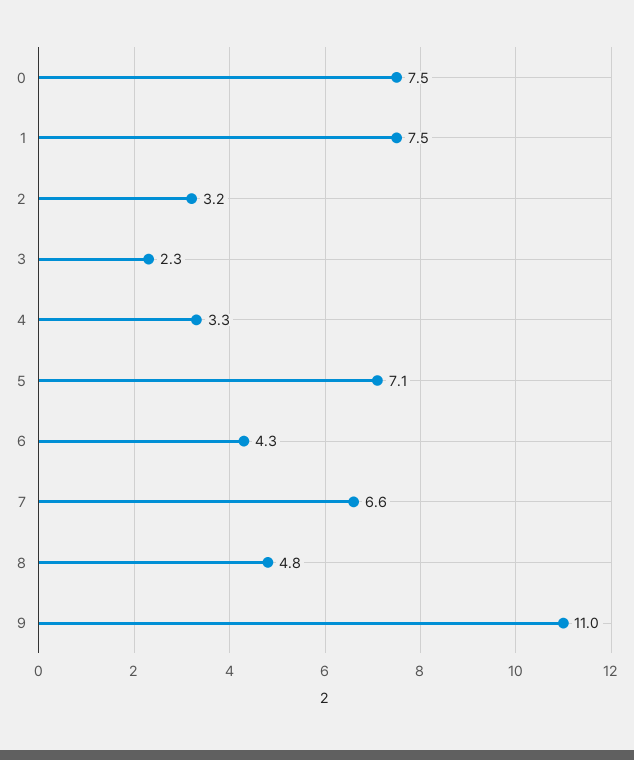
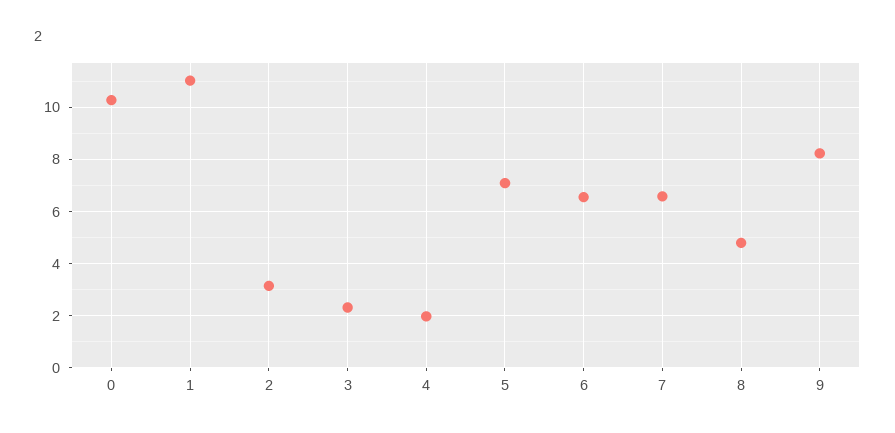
  {
-   "0": 7.5,
+   "0": 10.25,
-   "1": 7.5,
+   "1": 11,
    "2": 3.2,
    "3": 2.3,
-   "4": 3.3,
+   "4": 2,
    "5": 7.1,
-   "6": 4.3,
+   "6": 6.5,
    "7": 6.6,
    "8": 4.8,
-   "9": 11
+   "9": 8.25
  }

